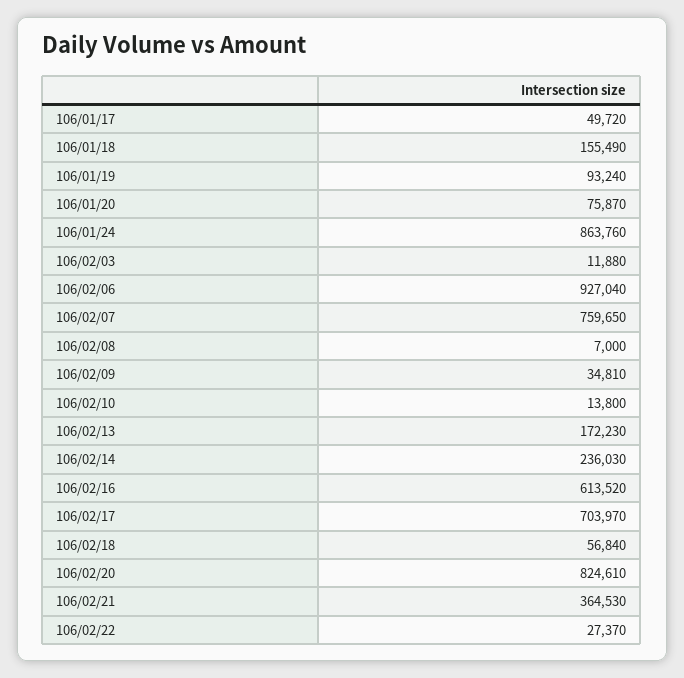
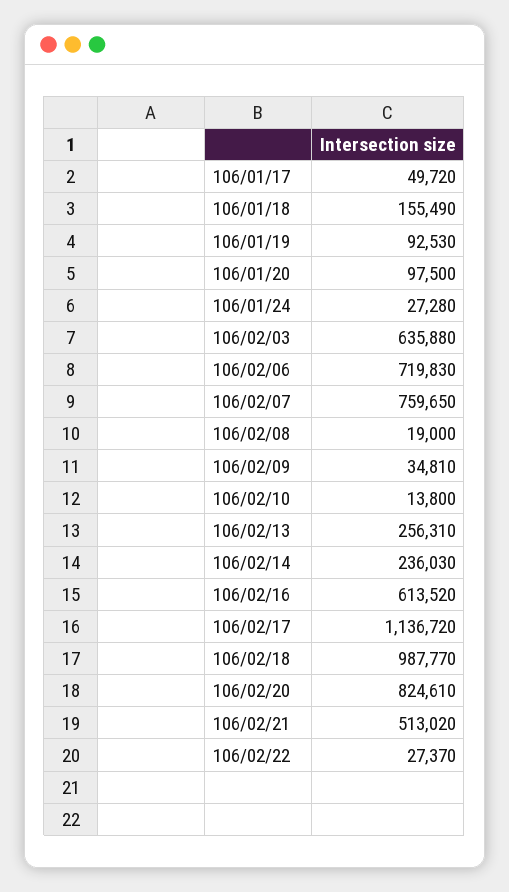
  {
    "106/01/17": 49720,
    "106/01/18": 155490,
-   "106/01/19": 93240,
+   "106/01/19": 92530,
-   "106/01/20": 75870,
+   "106/01/20": 97500,
-   "106/01/24": 863760,
+   "106/01/24": 27280,
-   "106/02/03": 11880,
+   "106/02/03": 635880,
-   "106/02/06": 927040,
+   "106/02/06": 719830,
    "106/02/07": 759650,
-   "106/02/08": 7000,
+   "106/02/08": 19000,
    "106/02/09": 34810,
    "106/02/10": 13800,
-   "106/02/13": 172230,
+   "106/02/13": 256310,
    "106/02/14": 236030,
    "106/02/16": 613520,
-   "106/02/17": 703970,
+   "106/02/17": 1136720,
-   "106/02/18": 56840,
+   "106/02/18": 987770,
    "106/02/20": 824610,
-   "106/02/21": 364530,
+   "106/02/21": 513020,
    "106/02/22": 27370
  }

